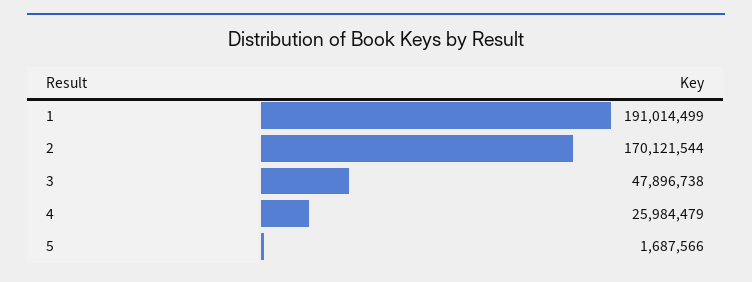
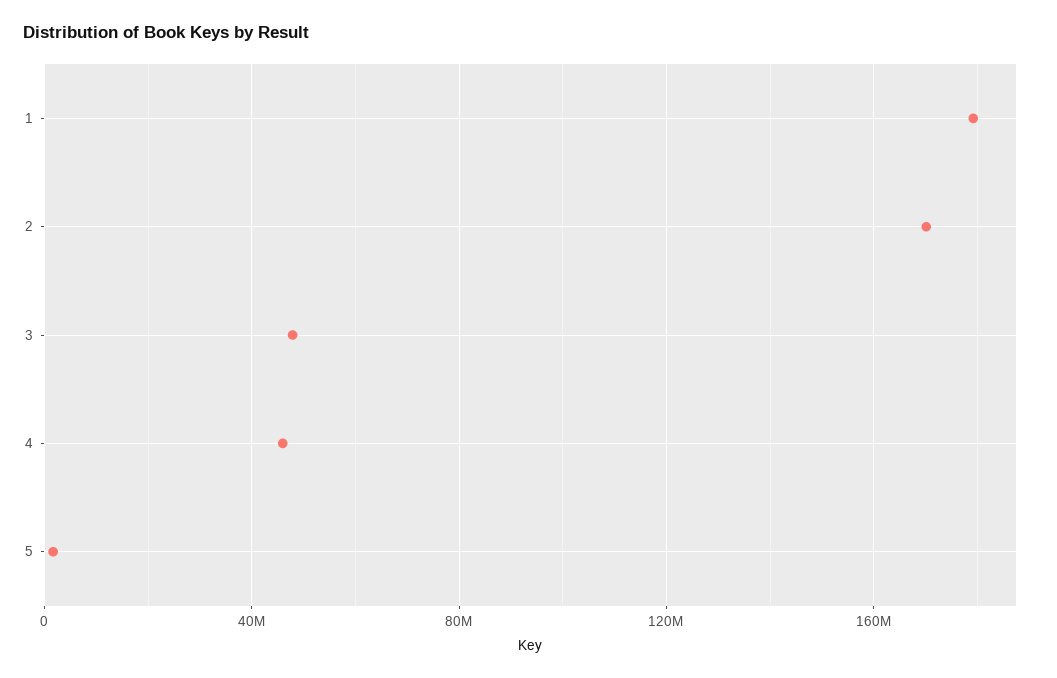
  {
-   "1": 191014499,
+   "1": 180000000,
    "2": 170121544,
    "3": 47896738,
-   "4": 25984479,
+   "4": 45000000,
    "5": 1687566
  }

